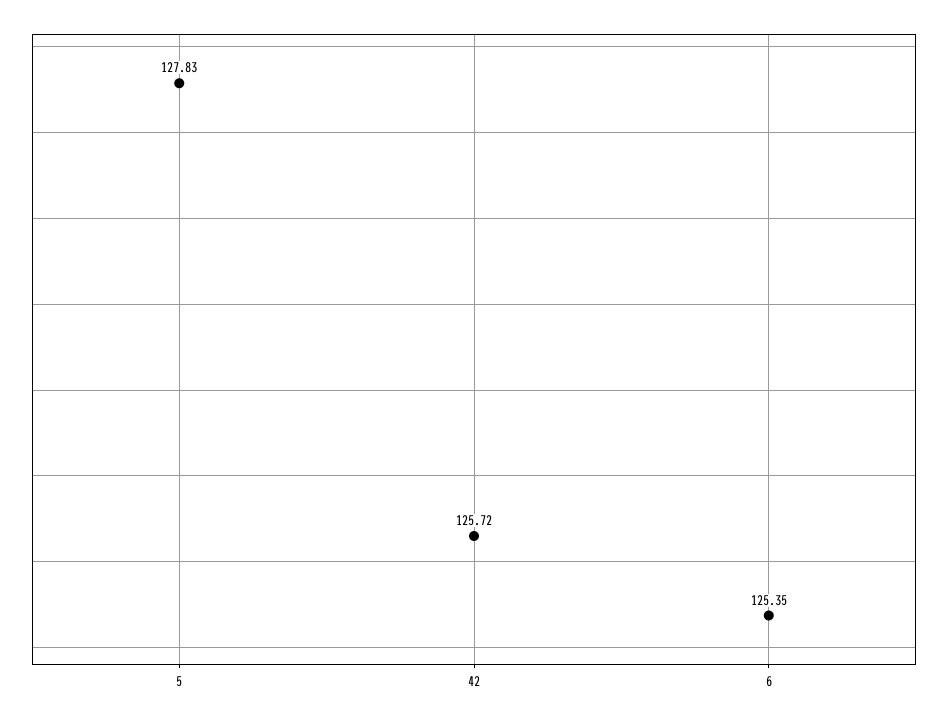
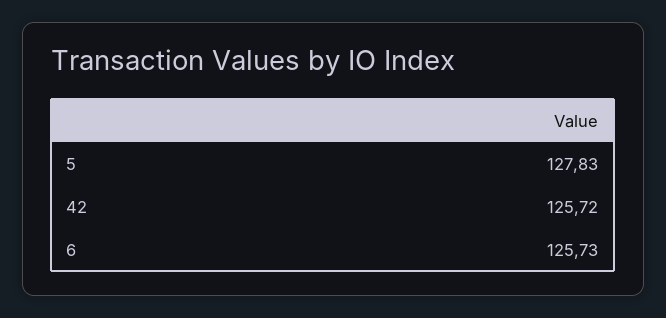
  {
    "5": 127.83,
    "42": 125.72,
-   "6": 125.35
+   "6": 125.73
  }

